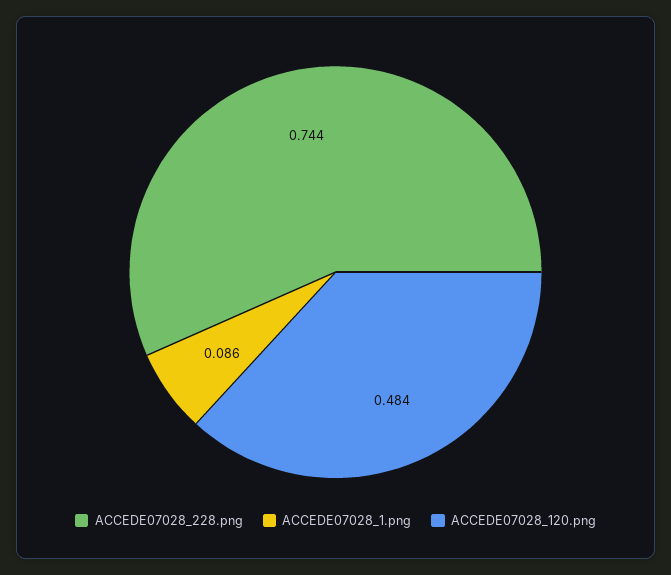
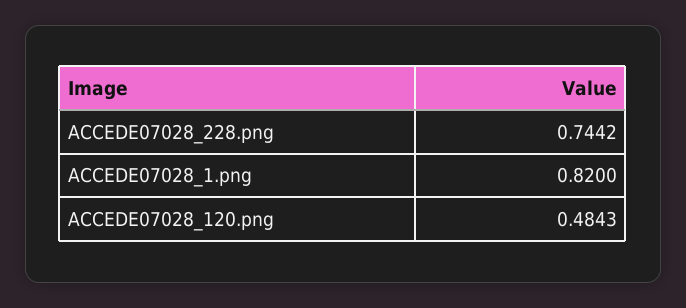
  {
    "ACCEDE07028_228.png": 0.7442,
-   "ACCEDE07028_1.png": 0.086,
+   "ACCEDE07028_1.png": 0.82,
    "ACCEDE07028_120.png": 0.4843
  }

